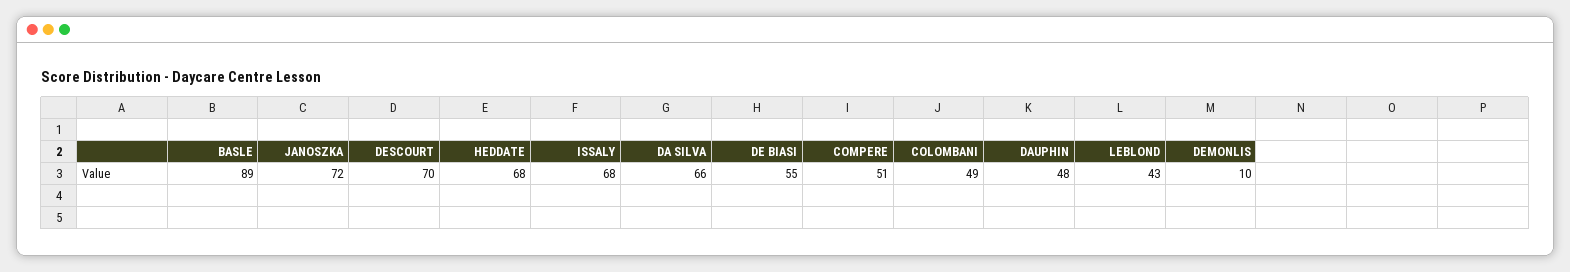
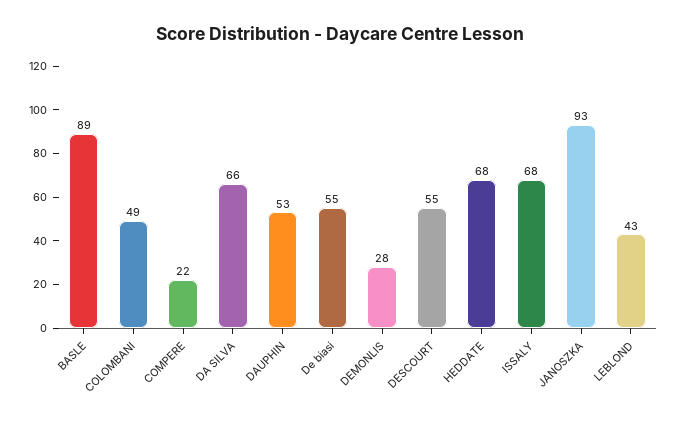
  {
    "BASLE": 89,
-   "JANOSZKA": 72,
+   "JANOSZKA": 93,
-   "DESCOURT": 70,
+   "DESCOURT": 55,
    "HEDDATE": 68,
    "ISSALY": 68,
    "DA SILVA": 66,
    "DE BIASI": 55,
-   "COMPERE": 51,
+   "COMPERE": 22,
    "COLOMBANI": 49,
-   "DAUPHIN": 48,
+   "DAUPHIN": 53,
    "LEBLOND": 43,
-   "DEMONLIS": 10
+   "DEMONLIS": 28
  }

